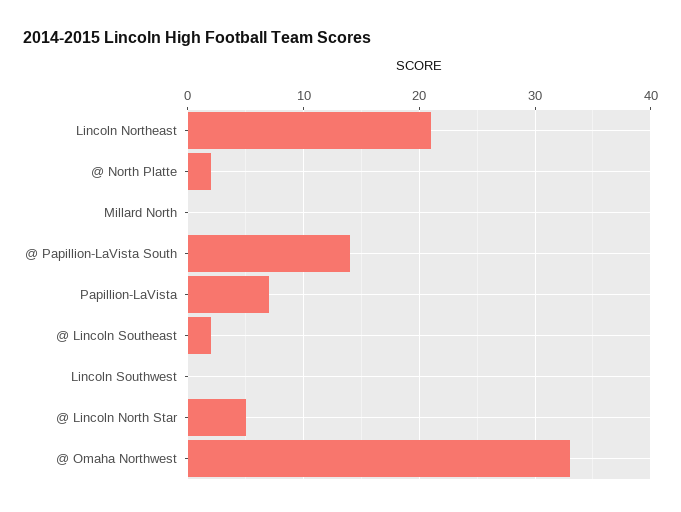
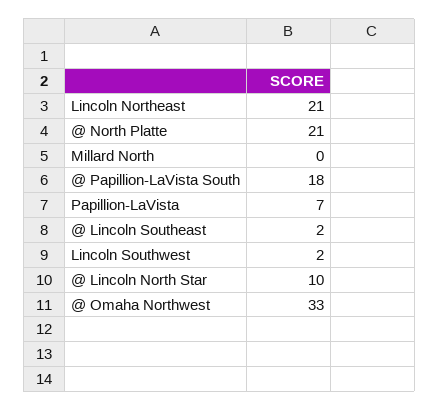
  {
    "Lincoln Northeast": 21,
-   "@ North Platte": 2,
+   "@ North Platte": 21,
    "Millard North": 0,
-   "@ Papillion-LaVista South": 14,
+   "@ Papillion-LaVista South": 18,
    "Papillion-LaVista": 7,
    "@ Lincoln Southeast": 2,
-   "Lincoln Southwest": 0,
+   "Lincoln Southwest": 2,
-   "@ Lincoln North Star": 5,
+   "@ Lincoln North Star": 10,
    "@ Omaha Northwest": 33
  }

